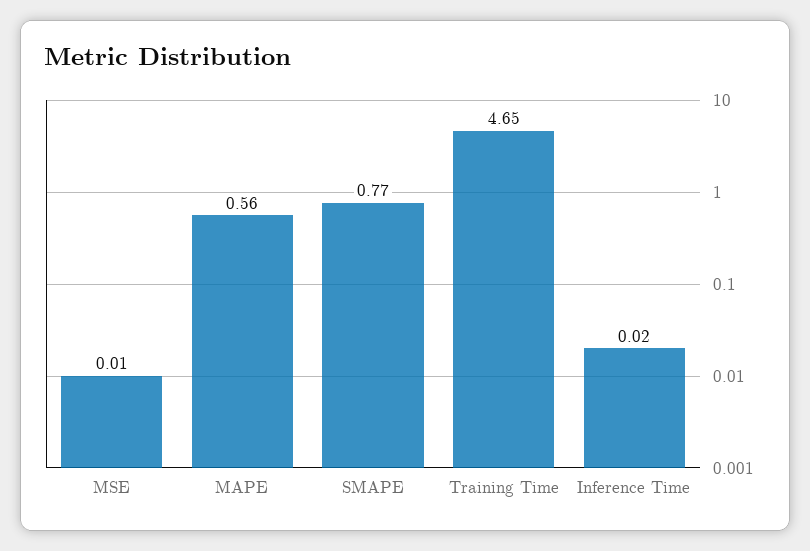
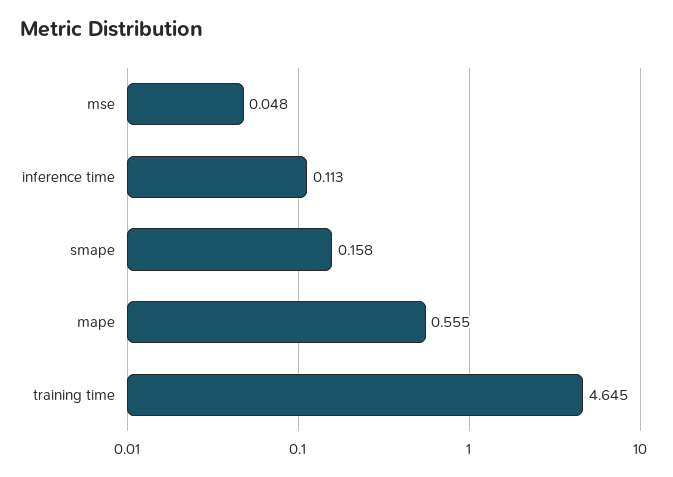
  {
-   "MSE": 0.01,
+   "MSE": 0.048,
    "MAPE": 0.555,
-   "SMAPE": 0.77,
+   "SMAPE": 0.158,
    "Training Time": 4.645,
-   "Inference Time": 0.02
+   "Inference Time": 0.113
  }

